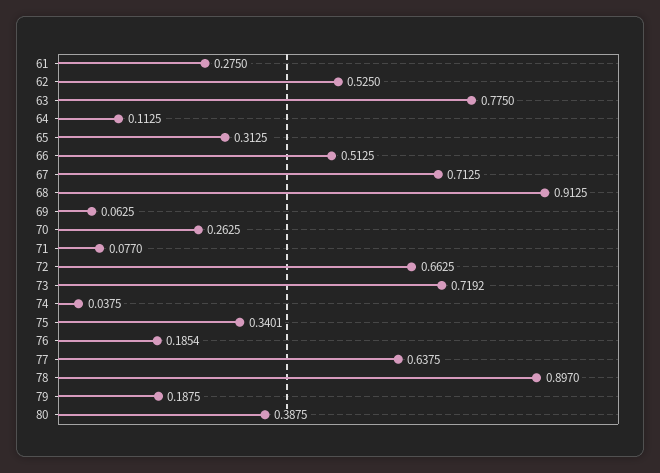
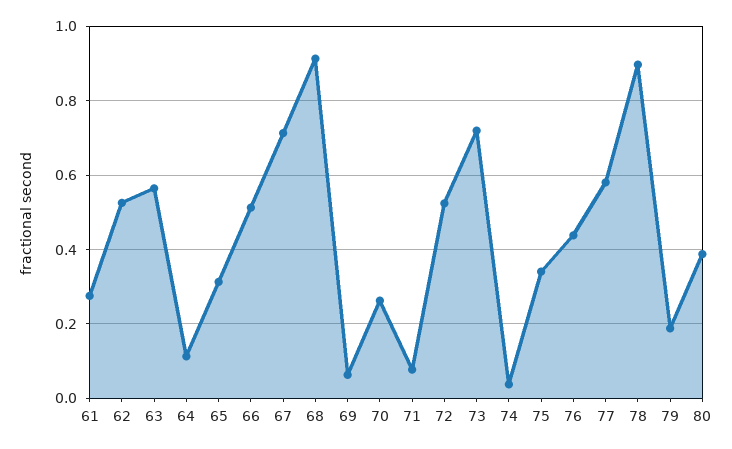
  {
    "61": 0.275,
    "62": 0.525,
-   "63": 0.775,
+   "63": 0.56,
    "64": 0.1125,
    "65": 0.3125,
    "66": 0.5125,
    "67": 0.7125,
    "68": 0.9125,
    "69": 0.0625,
    "70": 0.2625,
    "71": 0.077,
-   "72": 0.6625,
+   "72": 0.52,
    "73": 0.7192,
    "74": 0.0375,
    "75": 0.3401,
-   "76": 0.1854,
+   "76": 0.44,
-   "77": 0.6375,
+   "77": 0.58,
    "78": 0.897,
    "79": 0.1875,
    "80": 0.3875
  }

